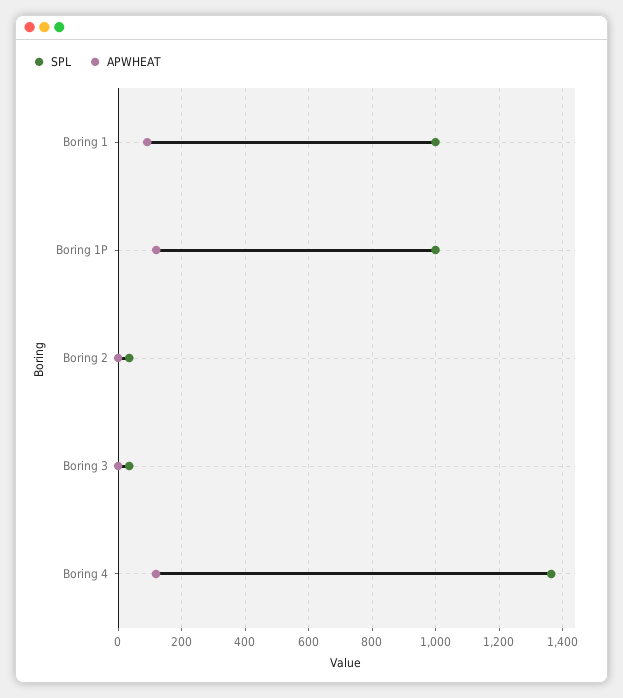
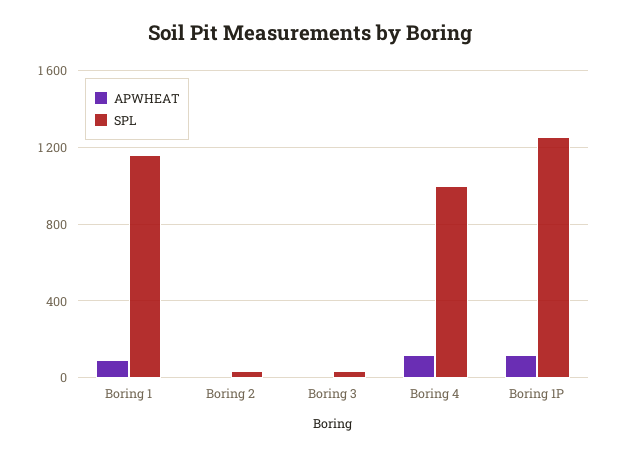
  {
    "SPL": {
-     "Boring 1": 1000,
+     "Boring 1": 1150,
-     "Boring 1P": 1000,
+     "Boring 1P": 1250,
      "Boring 2": 40,
      "Boring 3": 40,
-     "Boring 4": 1360
+     "Boring 4": 1000
    },
    "APWHEAT": {
      "Boring 1": 100,
      "Boring 1P": 120,
      "Boring 2": 0,
      "Boring 3": 0,
      "Boring 4": 120
    }
  }

